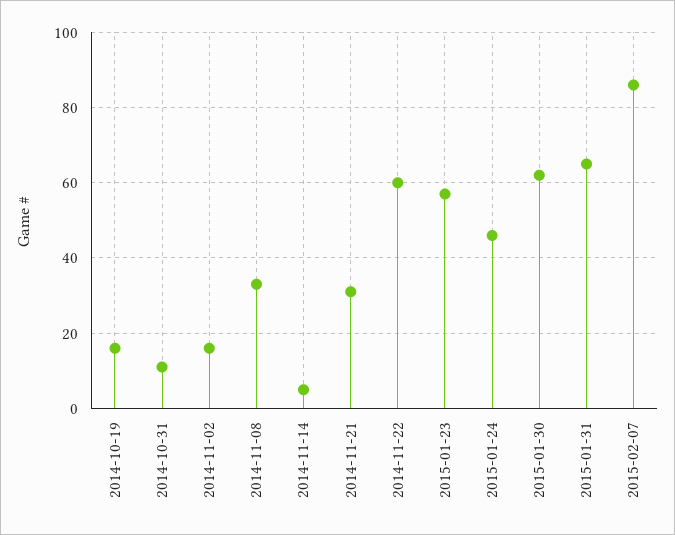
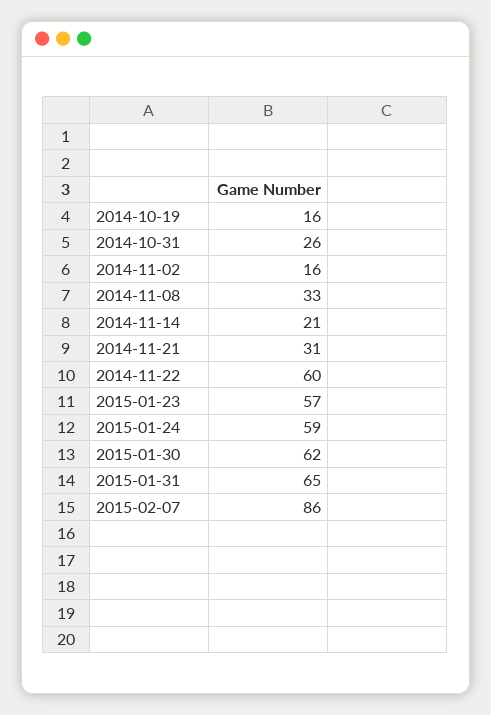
  {
    "2014-10-19": 16,
-   "2014-10-31": 10,
+   "2014-10-31": 26,
    "2014-11-02": 16,
    "2014-11-08": 33,
-   "2014-11-14": 5,
+   "2014-11-14": 21,
    "2014-11-21": 31,
    "2014-11-22": 60,
    "2015-01-23": 57,
-   "2015-01-24": 45,
+   "2015-01-24": 59,
    "2015-01-30": 62,
    "2015-01-31": 65,
    "2015-02-07": 86
  }

